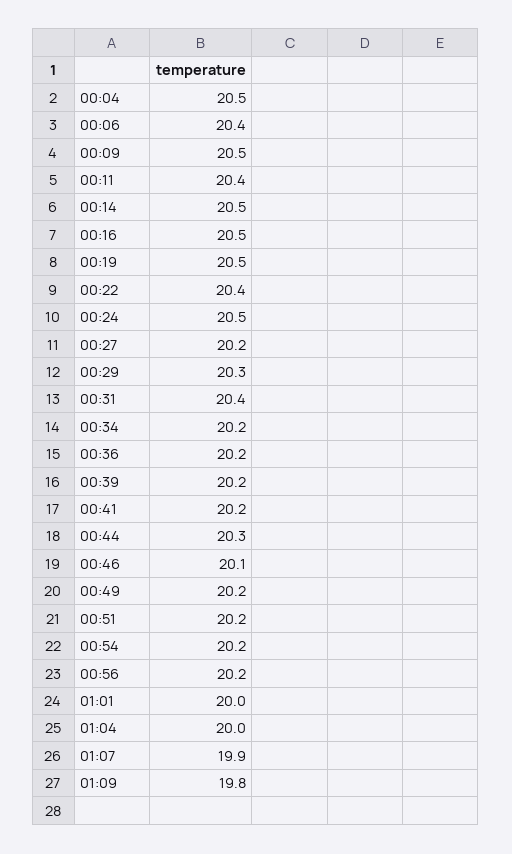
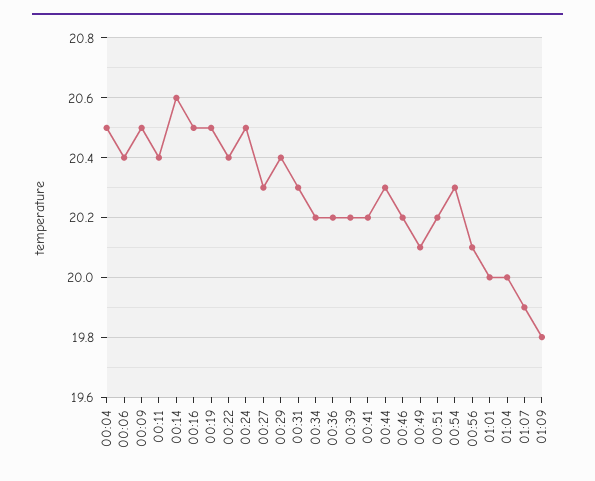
  {
    "00:04": 20.5,
    "00:06": 20.4,
    "00:09": 20.5,
    "00:11": 20.4,
-   "00:14": 20.5,
+   "00:14": 20.6,
    "00:16": 20.5,
    "00:19": 20.5,
    "00:22": 20.4,
    "00:24": 20.5,
-   "00:27": 20.2,
+   "00:27": 20.3,
-   "00:29": 20.3,
+   "00:29": 20.4,
-   "00:31": 20.4,
+   "00:31": 20.3,
    "00:34": 20.2,
    "00:36": 20.2,
    "00:39": 20.2,
    "00:41": 20.2,
    "00:44": 20.3,
-   "00:46": 20.1,
+   "00:46": 20.2,
-   "00:49": 20.2,
+   "00:49": 20.1,
    "00:51": 20.2,
-   "00:54": 20.2,
+   "00:54": 20.3,
-   "00:56": 20.2,
+   "00:56": 20.1,
    "01:01": 20,
    "01:04": 20,
    "01:07": 19.9,
    "01:09": 19.8
  }

